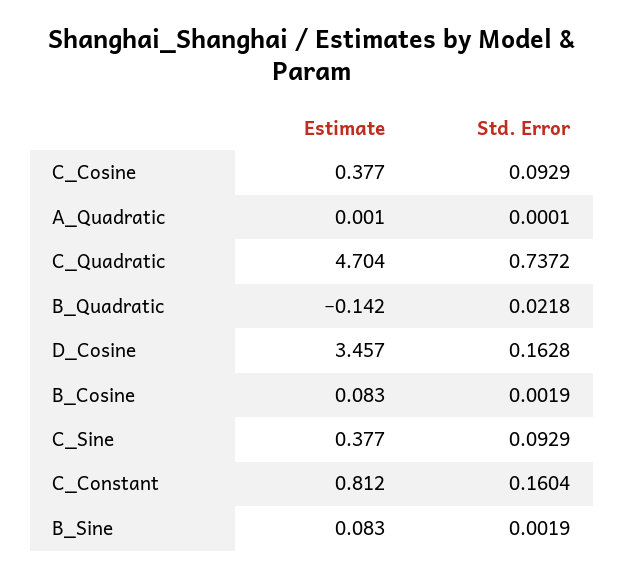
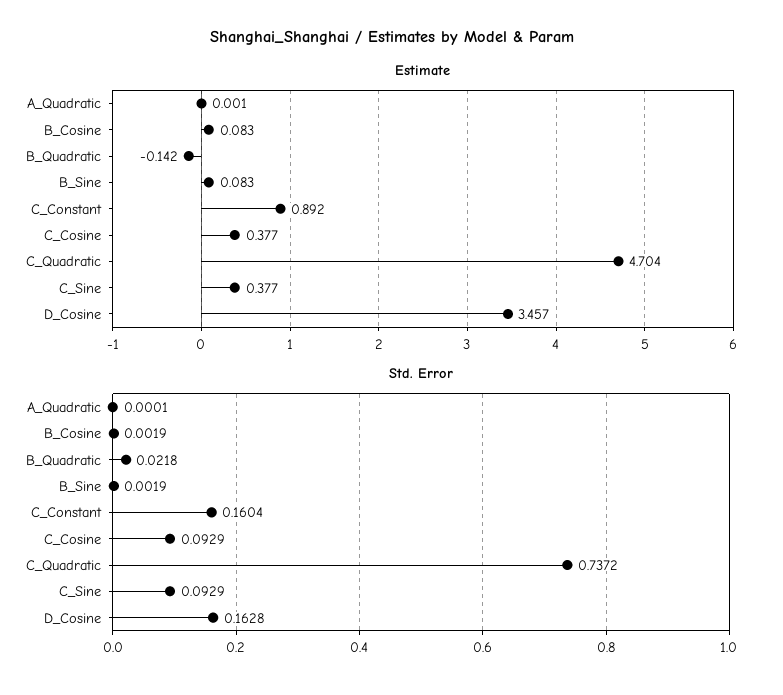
  {
    "Estimate": {
      "C_Cosine": 0.377,
      "A_Quadratic": 0.001,
      "C_Quadratic": 4.704,
      "B_Quadratic": -0.142,
      "D_Cosine": 3.457,
      "B_Cosine": 0.083,
      "C_Sine": 0.377,
-     "C_Constant": 0.812,
+     "C_Constant": 0.892,
      "B_Sine": 0.083
    },
    "Std. Error": {
      "C_Cosine": 0.0929,
      "A_Quadratic": 0.0001,
      "C_Quadratic": 0.7372,
      "B_Quadratic": 0.0218,
      "D_Cosine": 0.1628,
      "B_Cosine": 0.0019,
      "C_Sine": 0.0929,
      "C_Constant": 0.1604,
      "B_Sine": 0.0019
    }
  }

